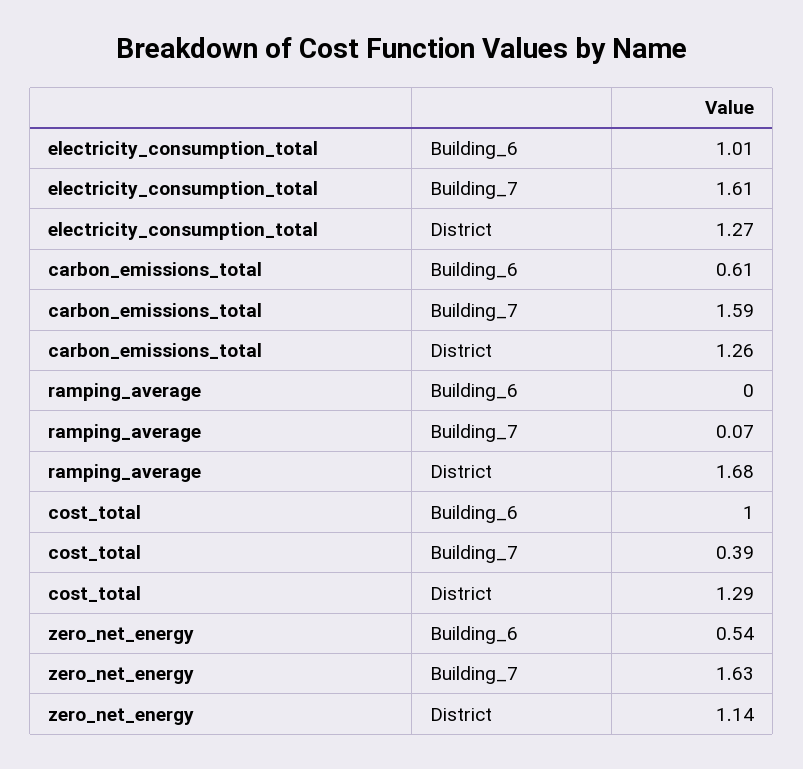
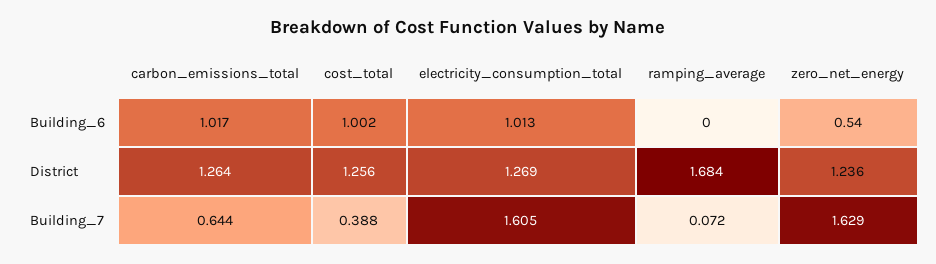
  {
    "electricity_consumption_total": {
      "Building_6": 1.013,
      "Building_7": 1.605,
      "District": 1.269
    },
    "carbon_emissions_total": {
-     "Building_6": 0.61,
+     "Building_6": 1.017,
-     "Building_7": 1.59,
+     "Building_7": 0.644,
      "District": 1.264
    },
    "ramping_average": {
      "Building_6": 0,
      "Building_7": 0.072,
      "District": 1.684
    },
    "cost_total": {
      "Building_6": 1.002,
      "Building_7": 0.388,
-     "District": 1.29
+     "District": 1.256
    },
    "zero_net_energy": {
      "Building_6": 0.54,
      "Building_7": 1.629,
-     "District": 1.14
+     "District": 1.236
    }
  }

